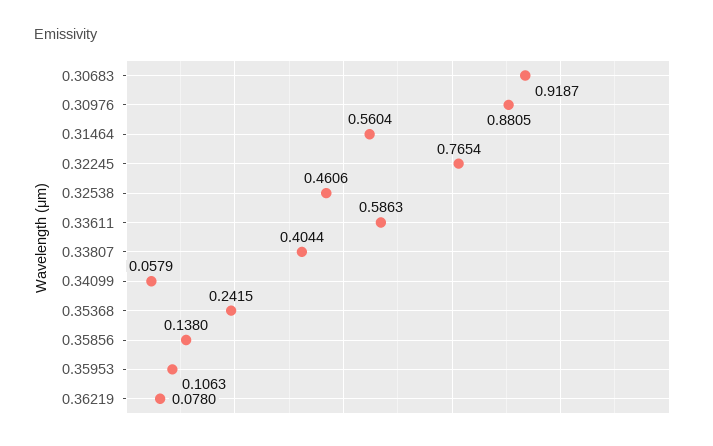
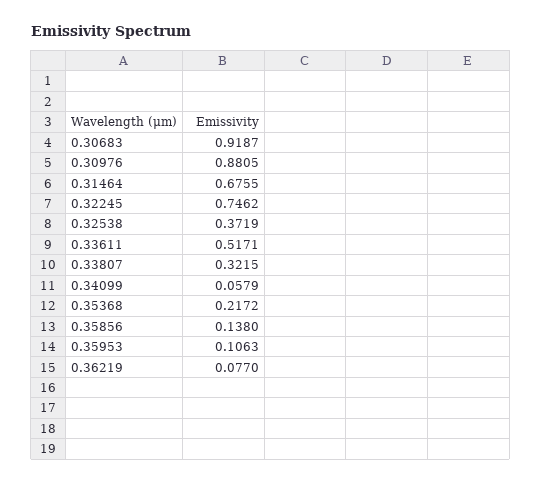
  {
    "0.30683": 0.9187,
    "0.30976": 0.8805,
-   "0.31464": 0.5604,
+   "0.31464": 0.6755,
-   "0.32245": 0.7654,
+   "0.32245": 0.7462,
-   "0.32538": 0.4606,
+   "0.32538": 0.3719,
-   "0.33611": 0.5863,
+   "0.33611": 0.5171,
-   "0.33807": 0.4044,
+   "0.33807": 0.3215,
    "0.34099": 0.0579,
-   "0.35368": 0.2415,
+   "0.35368": 0.2172,
    "0.35856": 0.138,
    "0.35953": 0.1063,
-   "0.36219": 0.078
+   "0.36219": 0.077
  }

